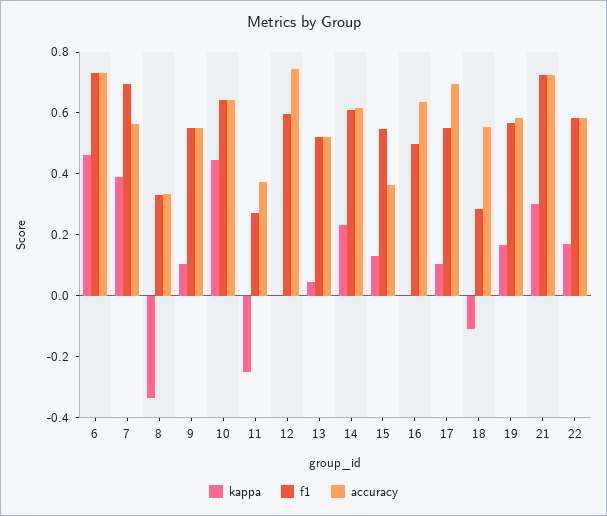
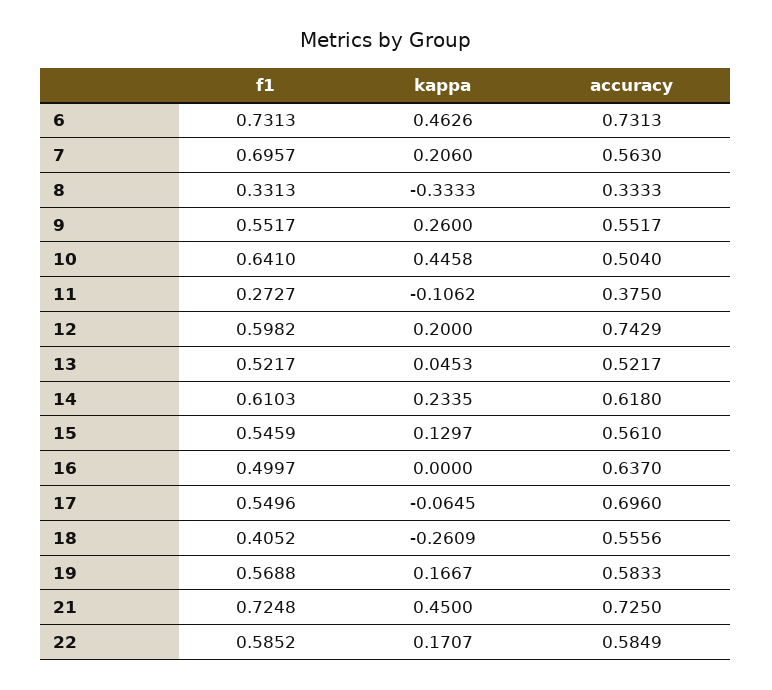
  {
    "kappa": {
      "6": 0.4626,
-     "7": 0.4,
+     "7": 0.206,
      "8": -0.3333,
-     "9": 0.1,
+     "9": 0.26,
      "10": 0.4458,
-     "11": -0.25,
+     "11": -0.1062,
-     "12": 0,
+     "12": 0.2,
      "13": 0.0453,
      "14": 0.2335,
      "15": 0.1297,
      "16": 0,
-     "17": 0.1,
+     "17": -0.0645,
-     "18": -0.1,
+     "18": -0.2609,
      "19": 0.1667,
-     "21": 0.3,
+     "21": 0.45,
      "22": 0.1707
    },
    "f1": {
      "6": 0.7313,
      "7": 0.6957,
      "8": 0.3313,
      "9": 0.5517,
      "10": 0.641,
      "11": 0.2727,
      "12": 0.5982,
      "13": 0.5217,
      "14": 0.6103,
      "15": 0.5459,
      "16": 0.4997,
      "17": 0.5496,
-     "18": 0.3,
+     "18": 0.4052,
      "19": 0.5688,
      "21": 0.7248,
      "22": 0.5852
    },
    "accuracy": {
      "6": 0.7313,
      "7": 0.563,
      "8": 0.3333,
      "9": 0.5517,
-     "10": 0.65,
+     "10": 0.504,
      "11": 0.375,
      "12": 0.7429,
      "13": 0.5217,
      "14": 0.618,
-     "15": 0.35,
+     "15": 0.561,
      "16": 0.637,
      "17": 0.696,
      "18": 0.5556,
      "19": 0.5833,
      "21": 0.725,
      "22": 0.5849
    }
  }

